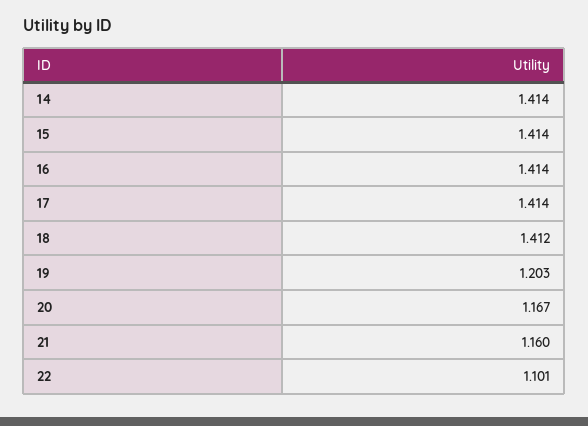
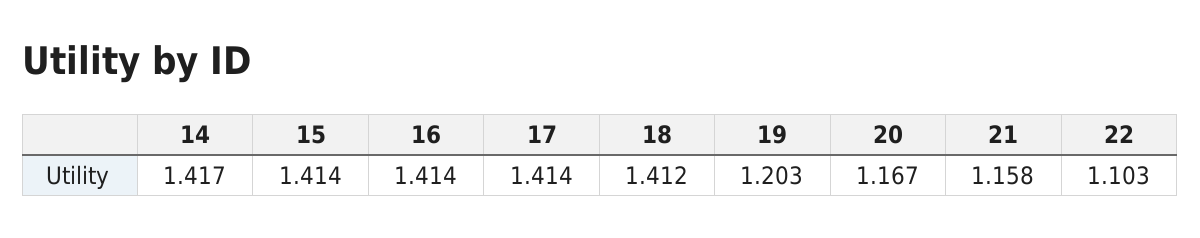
  {
-   "14": 1.414,
+   "14": 1.417,
    "15": 1.414,
    "16": 1.414,
    "17": 1.414,
    "18": 1.412,
    "19": 1.203,
    "20": 1.167,
-   "21": 1.16,
+   "21": 1.158,
-   "22": 1.101
+   "22": 1.103
  }

